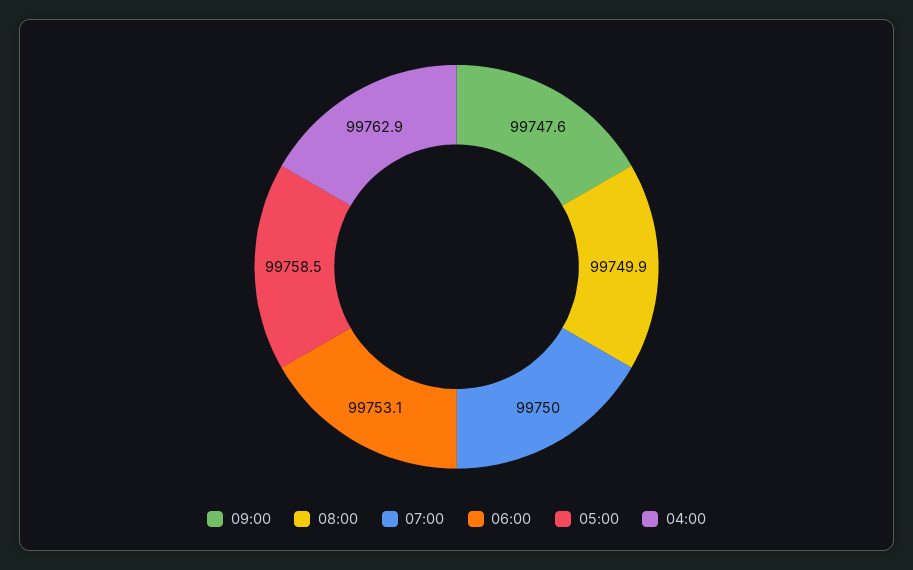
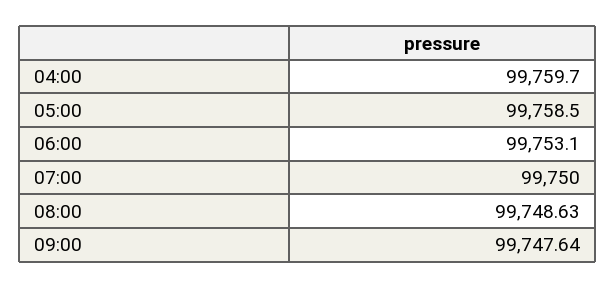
  {
    "09:00": 99747.64,
-   "08:00": 99749.9,
+   "08:00": 99748.63,
    "07:00": 99750,
    "06:00": 99753.1,
    "05:00": 99758.5,
-   "04:00": 99762.9
+   "04:00": 99759.7
  }

